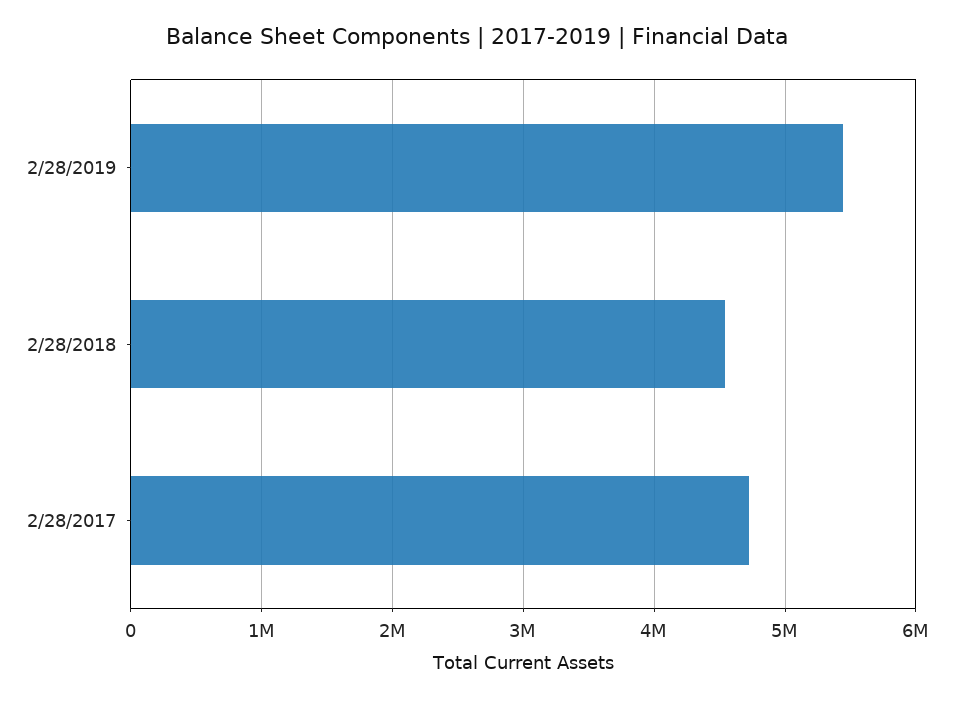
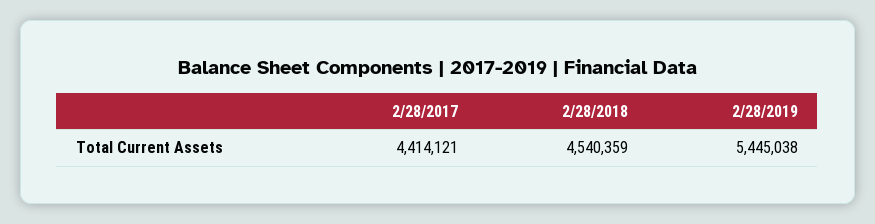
  {
    "2/28/2019": 5445038,
    "2/28/2018": 4540359,
-   "2/28/2017": 4700000
+   "2/28/2017": 4414121
  }

